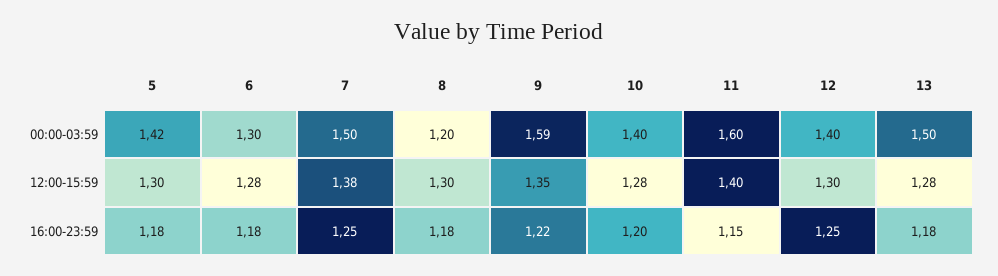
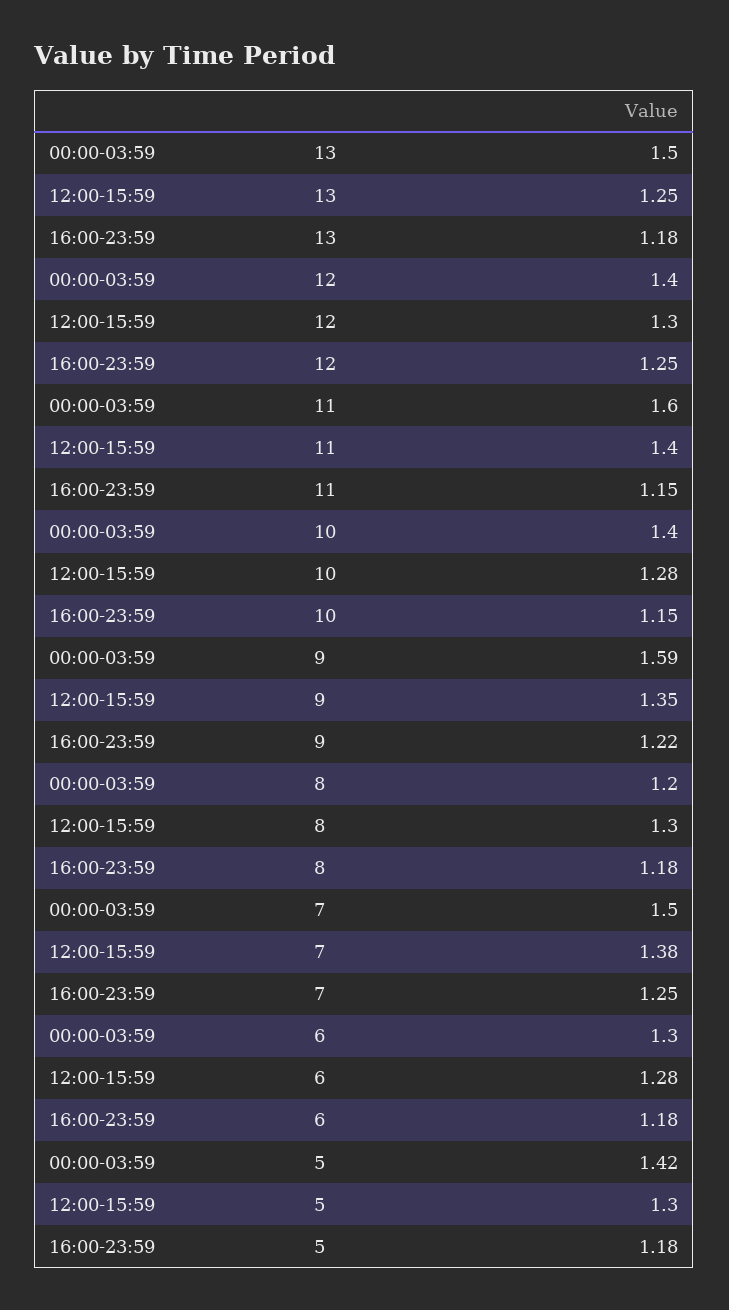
  {
    "5": {
      "00:00-03:59": 1.42,
      "12:00-15:59": 1.3,
      "16:00-23:59": 1.18
    },
    "6": {
      "00:00-03:59": 1.3,
      "12:00-15:59": 1.28,
      "16:00-23:59": 1.18
    },
    "7": {
      "00:00-03:59": 1.5,
      "12:00-15:59": 1.38,
      "16:00-23:59": 1.25
    },
    "8": {
      "00:00-03:59": 1.2,
      "12:00-15:59": 1.3,
      "16:00-23:59": 1.18
    },
    "9": {
      "00:00-03:59": 1.59,
      "12:00-15:59": 1.35,
      "16:00-23:59": 1.22
    },
    "10": {
      "00:00-03:59": 1.4,
      "12:00-15:59": 1.28,
-     "16:00-23:59": 1.2
+     "16:00-23:59": 1.15
    },
    "11": {
      "00:00-03:59": 1.6,
      "12:00-15:59": 1.4,
      "16:00-23:59": 1.15
    },
    "12": {
      "00:00-03:59": 1.4,
      "12:00-15:59": 1.3,
      "16:00-23:59": 1.25
    },
    "13": {
      "00:00-03:59": 1.5,
-     "12:00-15:59": 1.28,
+     "12:00-15:59": 1.25,
      "16:00-23:59": 1.18
    }
  }

